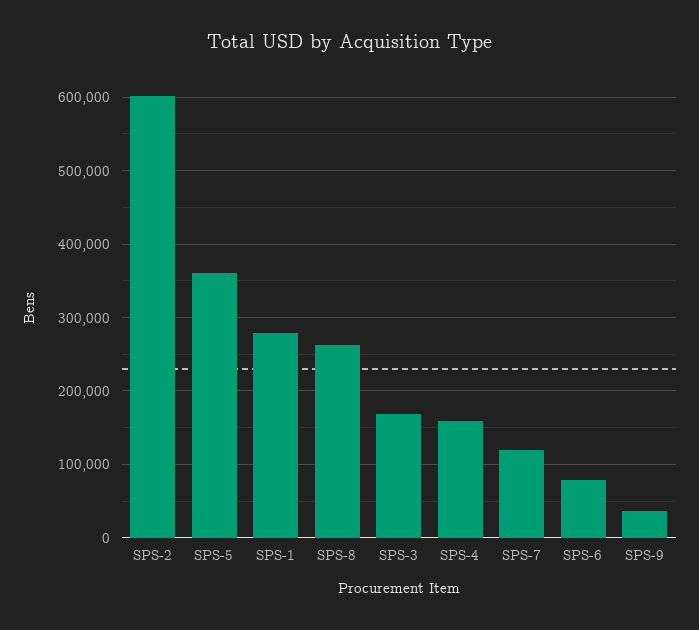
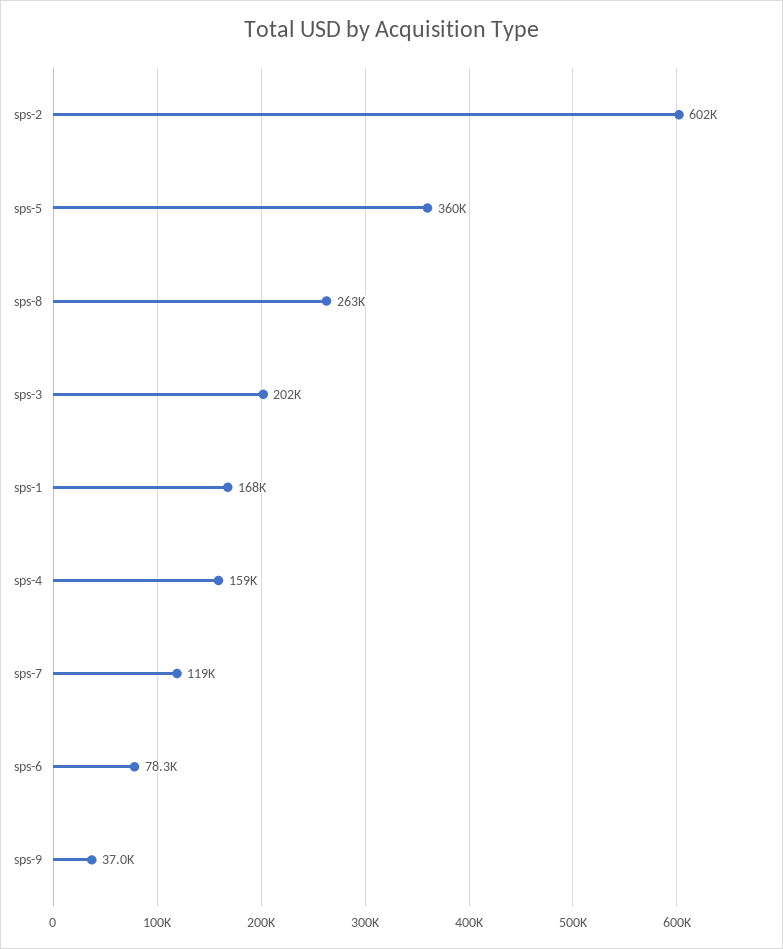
  {
    "SPS-2": 602000,
    "SPS-5": 360000,
-   "SPS-1": 280000,
+   "SPS-1": 168000,
    "SPS-8": 263000,
-   "SPS-3": 170000,
+   "SPS-3": 202000,
    "SPS-4": 159000,
    "SPS-7": 119000,
    "SPS-6": 78300,
    "SPS-9": 37000
  }

